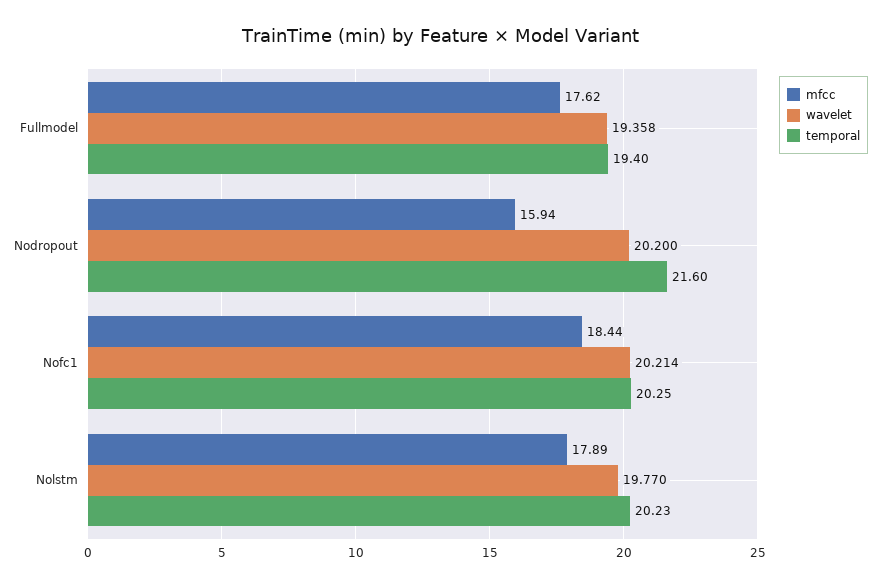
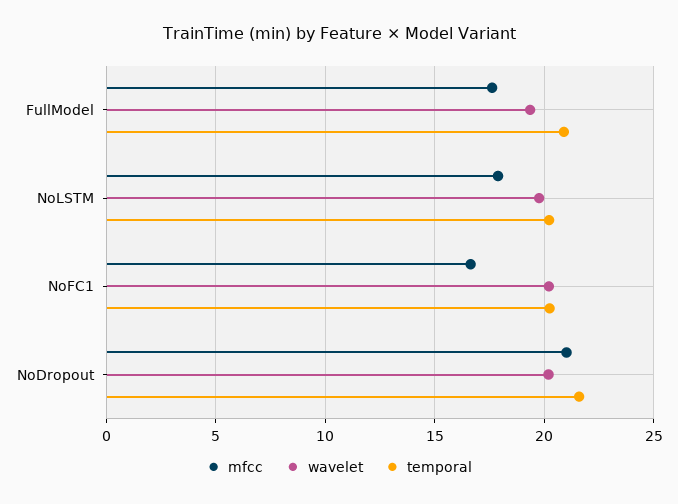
  {
    "mfcc": {
      "Fullmodel": 17.62,
-     "Nodropout": 15.94,
+     "Nodropout": 21,
-     "Nofc1": 18.44,
+     "Nofc1": 16.5,
      "Nolstm": 17.89
    },
    "wavelet": {
      "Fullmodel": 19.358,
      "Nodropout": 20.2,
      "Nofc1": 20.214,
      "Nolstm": 19.77
    },
    "temporal": {
-     "Fullmodel": 19.4,
+     "Fullmodel": 21,
      "Nodropout": 21.6,
      "Nofc1": 20.25,
      "Nolstm": 20.23
    }
  }

